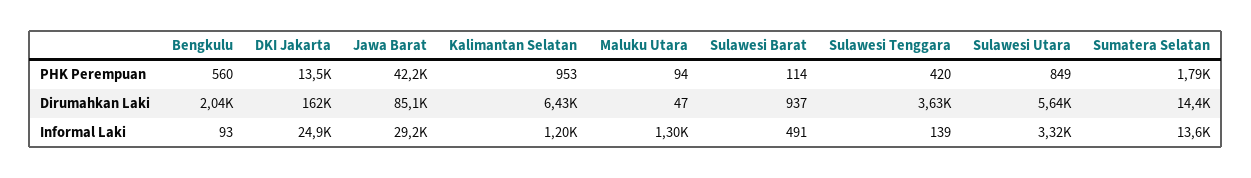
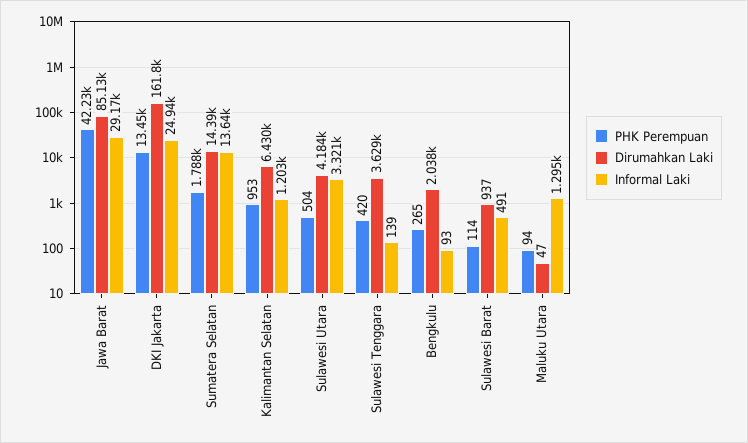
  {
    "PHK Perempuan": {
-     "Bengkulu": 560,
+     "Bengkulu": 265,
      "DKI Jakarta": 13450,
      "Jawa Barat": 42230,
      "Kalimantan Selatan": 953,
      "Maluku Utara": 94,
      "Sulawesi Barat": 114,
      "Sulawesi Tenggara": 420,
-     "Sulawesi Utara": 849,
+     "Sulawesi Utara": 504,
      "Sumatera Selatan": 1788
    },
    "Dirumahkan Laki": {
      "Bengkulu": 2038,
      "DKI Jakarta": 161800,
      "Jawa Barat": 85130,
      "Kalimantan Selatan": 6430,
      "Maluku Utara": 47,
      "Sulawesi Barat": 937,
      "Sulawesi Tenggara": 3629,
-     "Sulawesi Utara": 5640,
+     "Sulawesi Utara": 4184,
      "Sumatera Selatan": 14390
    },
    "Informal Laki": {
      "Bengkulu": 93,
      "DKI Jakarta": 24940,
      "Jawa Barat": 29170,
      "Kalimantan Selatan": 1203,
      "Maluku Utara": 1295,
      "Sulawesi Barat": 491,
      "Sulawesi Tenggara": 139,
      "Sulawesi Utara": 3321,
      "Sumatera Selatan": 13640
    }
  }

